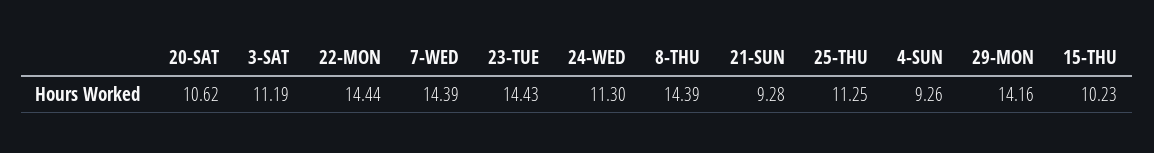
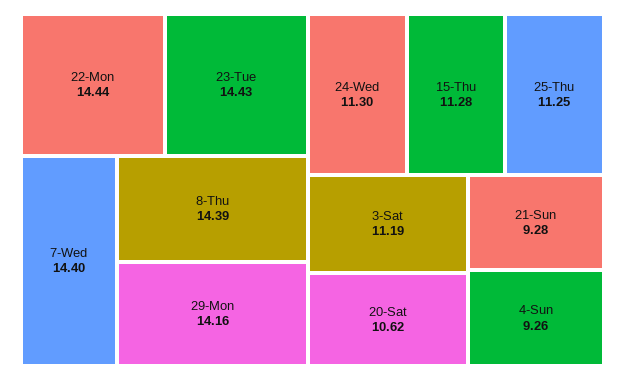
  {
    "20-SAT": 10.62,
    "3-SAT": 11.19,
    "22-MON": 14.44,
-   "7-WED": 14.39,
+   "7-WED": 14.4,
    "23-TUE": 14.43,
    "24-WED": 11.3,
    "8-THU": 14.39,
    "21-SUN": 9.28,
    "25-THU": 11.25,
    "4-SUN": 9.26,
    "29-MON": 14.16,
-   "15-THU": 10.23
+   "15-THU": 11.28
  }

